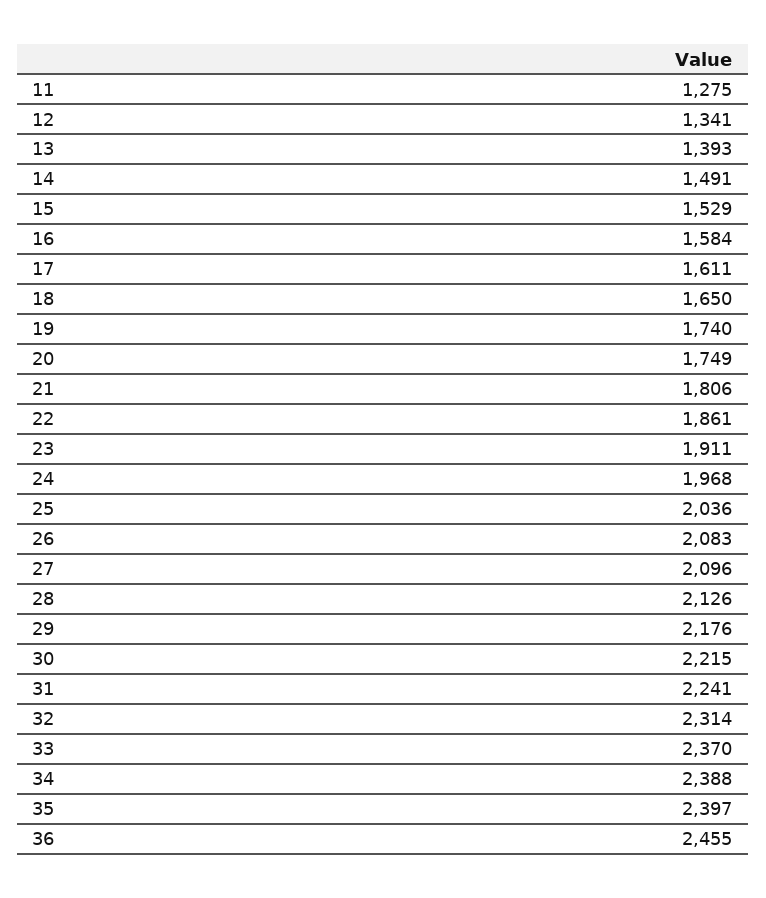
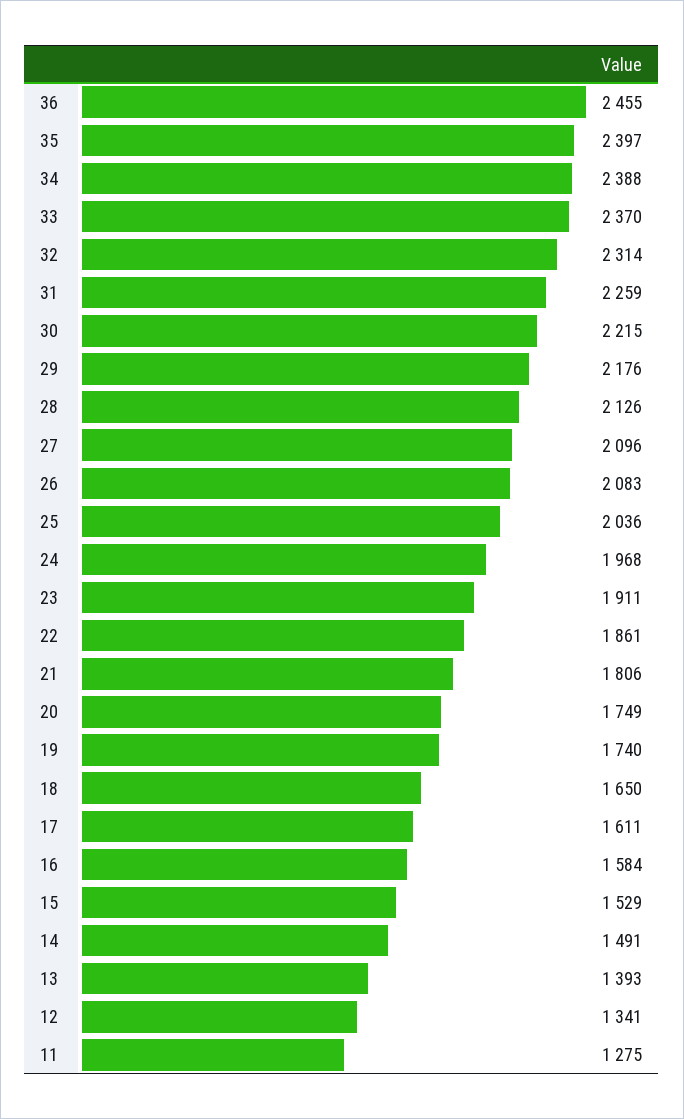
  {
    "11": 1275,
    "12": 1341,
    "13": 1393,
    "14": 1491,
    "15": 1529,
    "16": 1584,
    "17": 1611,
    "18": 1650,
    "19": 1740,
    "20": 1749,
    "21": 1806,
    "22": 1861,
    "23": 1911,
    "24": 1968,
    "25": 2036,
    "26": 2083,
    "27": 2096,
    "28": 2126,
    "29": 2176,
    "30": 2215,
-   "31": 2241,
+   "31": 2259,
    "32": 2314,
    "33": 2370,
    "34": 2388,
    "35": 2397,
    "36": 2455
  }

